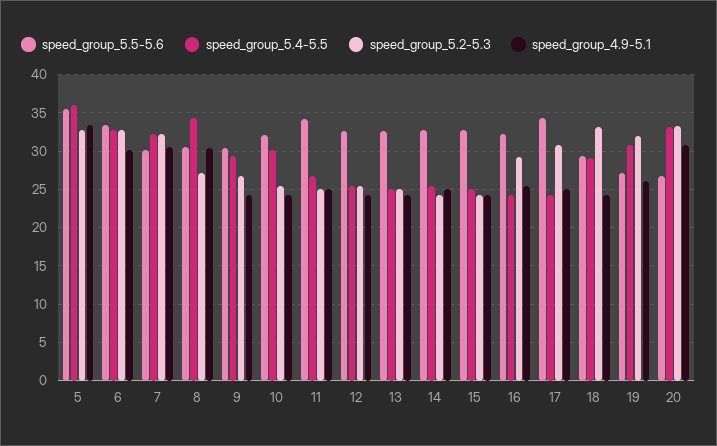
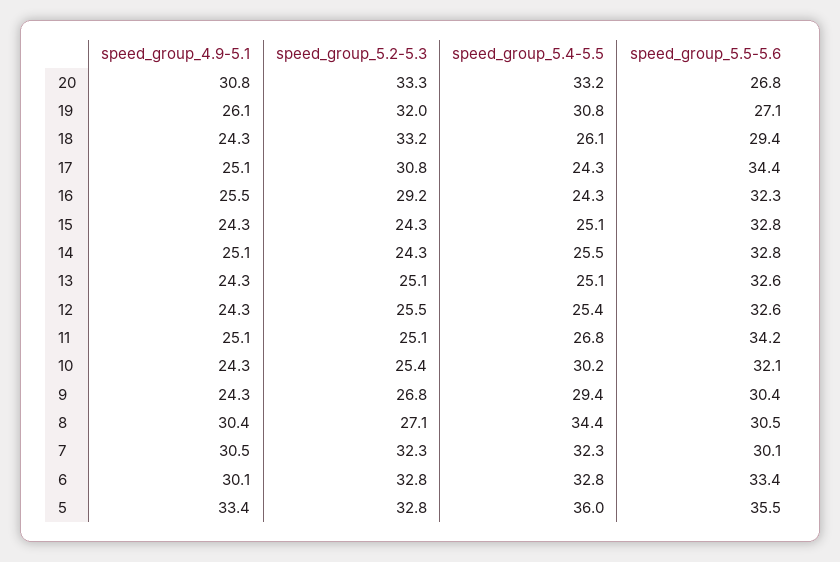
  {
    "speed_group_5.5-5.6": {
      "5": 35.5,
      "6": 33.4,
      "7": 30.1,
      "8": 30.5,
      "9": 30.4,
      "10": 32.1,
      "11": 34.2,
      "12": 32.6,
      "13": 32.6,
      "14": 32.8,
      "15": 32.8,
      "16": 32.3,
      "17": 34.4,
      "18": 29.4,
      "19": 27.1,
      "20": 26.8
    },
    "speed_group_5.4-5.5": {
      "5": 36,
      "6": 32.8,
      "7": 32.3,
      "8": 34.4,
      "9": 29.4,
      "10": 30.2,
      "11": 26.8,
      "12": 25.4,
      "13": 25.1,
      "14": 25.5,
      "15": 25.1,
      "16": 24.3,
      "17": 24.3,
-     "18": 29,
+     "18": 26.1,
      "19": 30.8,
      "20": 33.2
    },
    "speed_group_5.2-5.3": {
      "5": 32.8,
      "6": 32.8,
      "7": 32.3,
      "8": 27.1,
      "9": 26.8,
      "10": 25.4,
      "11": 25.1,
      "12": 25.5,
      "13": 25.1,
      "14": 24.3,
      "15": 24.3,
      "16": 29.2,
      "17": 30.8,
      "18": 33.2,
      "19": 32,
      "20": 33.3
    },
    "speed_group_4.9-5.1": {
      "5": 33.4,
      "6": 30.1,
      "7": 30.5,
      "8": 30.4,
      "9": 24.3,
      "10": 24.3,
      "11": 25.1,
      "12": 24.3,
      "13": 24.3,
      "14": 25.1,
      "15": 24.3,
      "16": 25.5,
      "17": 25.1,
      "18": 24.3,
      "19": 26.1,
      "20": 30.8
    }
  }

